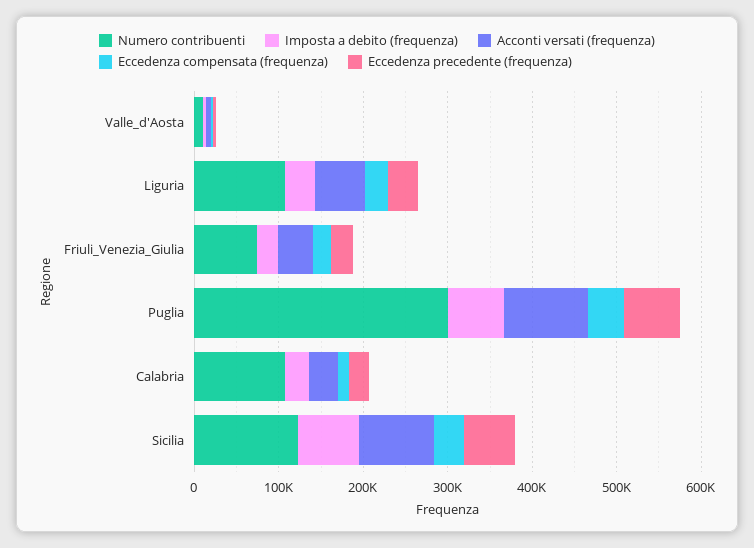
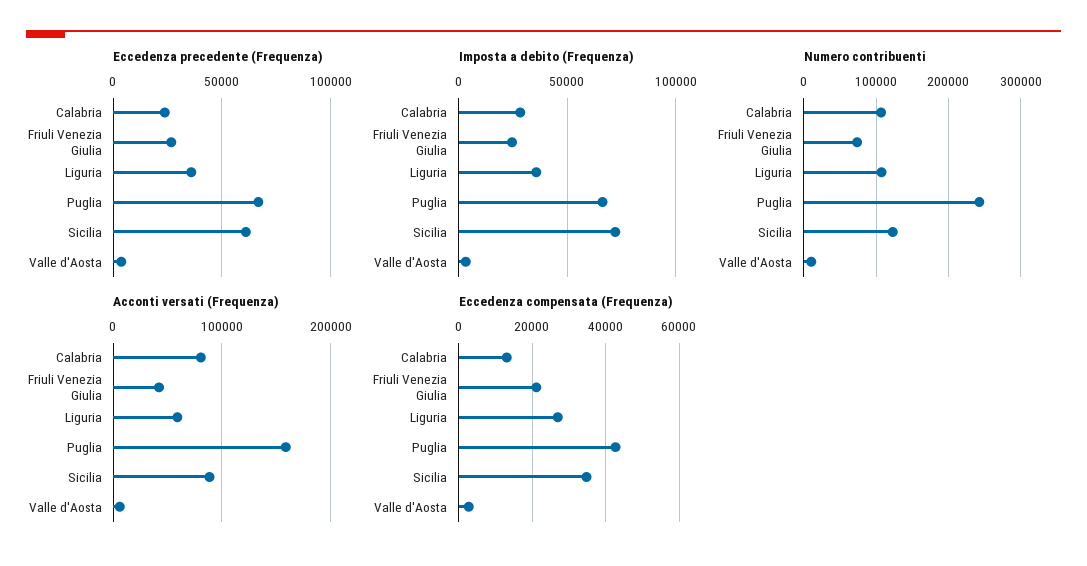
  {
    "Numero contribuenti": {
      "Valle_d'Aosta": 10000,
      "Liguria": 110000,
      "Friuli_Venezia_Giulia": 70000,
-     "Puglia": 300000,
+     "Puglia": 240000,
      "Calabria": 110000,
      "Sicilia": 120000
    },
    "Imposta a debito (frequenza)": {
      "Valle_d'Aosta": 5000,
      "Liguria": 35000,
      "Friuli_Venezia_Giulia": 25000,
      "Puglia": 65000,
      "Calabria": 30000,
      "Sicilia": 70000
    },
    "Acconti versati (frequenza)": {
      "Valle_d'Aosta": 10000,
      "Liguria": 60000,
      "Friuli_Venezia_Giulia": 40000,
-     "Puglia": 100000,
+     "Puglia": 160000,
-     "Calabria": 40000,
+     "Calabria": 80000,
      "Sicilia": 90000
    },
    "Eccedenza compensata (frequenza)": {
      "Valle_d'Aosta": 2000,
      "Liguria": 26000,
      "Friuli_Venezia_Giulia": 22000,
      "Puglia": 42000,
      "Calabria": 14000,
      "Sicilia": 34000
    },
    "Eccedenza precedente (frequenza)": {
      "Valle_d'Aosta": 5000,
      "Liguria": 35000,
      "Friuli_Venezia_Giulia": 25000,
      "Puglia": 65000,
      "Calabria": 25000,
      "Sicilia": 60000
    }
  }

